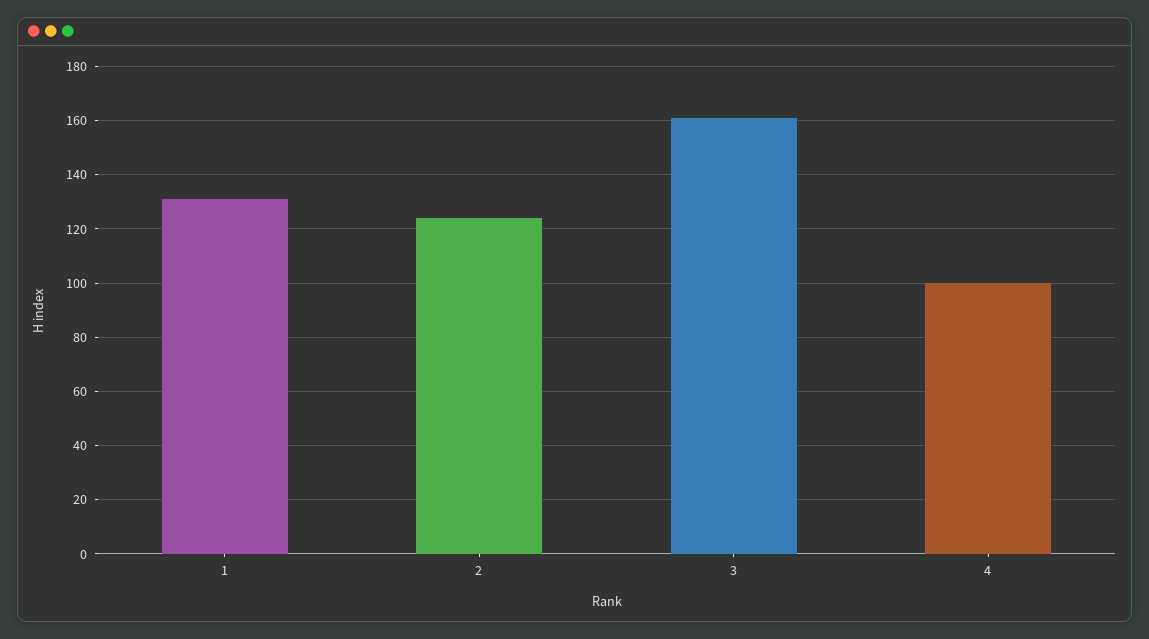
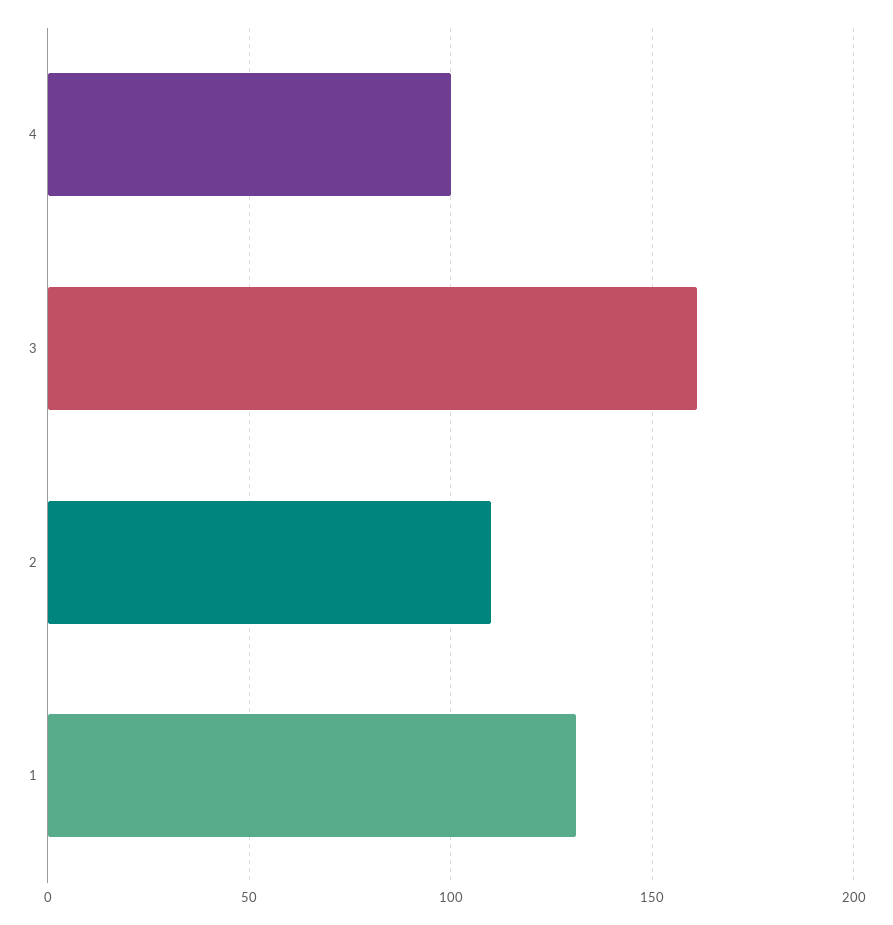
  {
    "1": 130,
-   "2": 125,
+   "2": 110,
    "3": 160,
    "4": 100
  }

